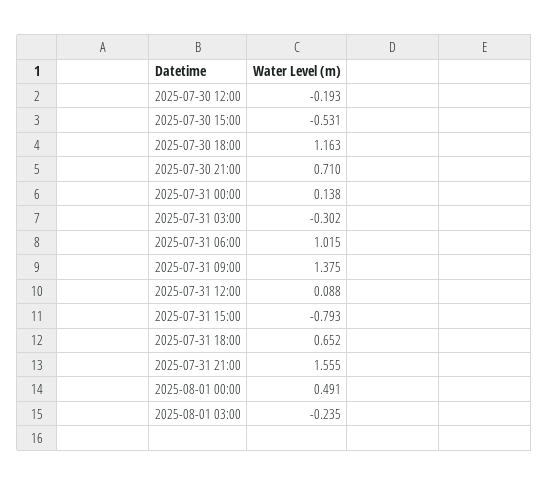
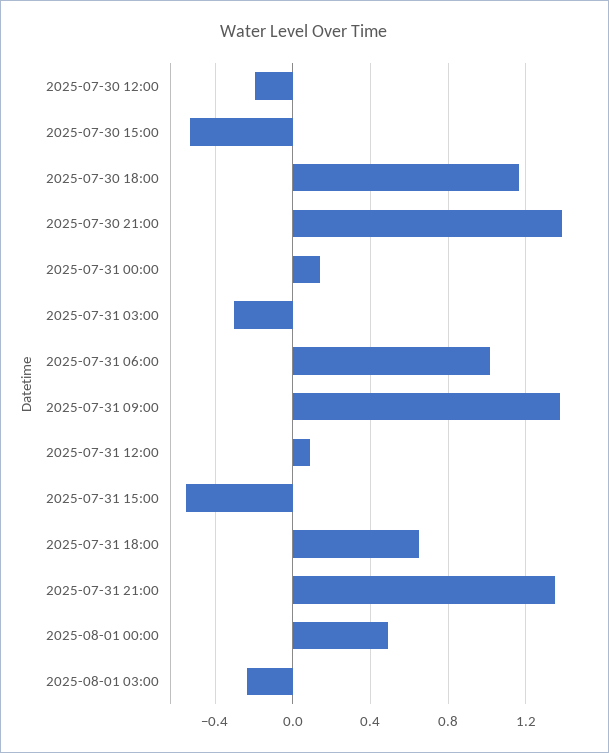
  {
    "2025-07-30 12:00": -0.193,
    "2025-07-30 15:00": -0.531,
    "2025-07-30 18:00": 1.163,
-   "2025-07-30 21:00": 0.71,
+   "2025-07-30 21:00": 1.4,
    "2025-07-31 00:00": 0.138,
    "2025-07-31 03:00": -0.302,
    "2025-07-31 06:00": 1.015,
    "2025-07-31 09:00": 1.375,
    "2025-07-31 12:00": 0.088,
-   "2025-07-31 15:00": -0.793,
+   "2025-07-31 15:00": -0.55,
    "2025-07-31 18:00": 0.652,
-   "2025-07-31 21:00": 1.555,
+   "2025-07-31 21:00": 1.35,
    "2025-08-01 00:00": 0.491,
    "2025-08-01 03:00": -0.235
  }

